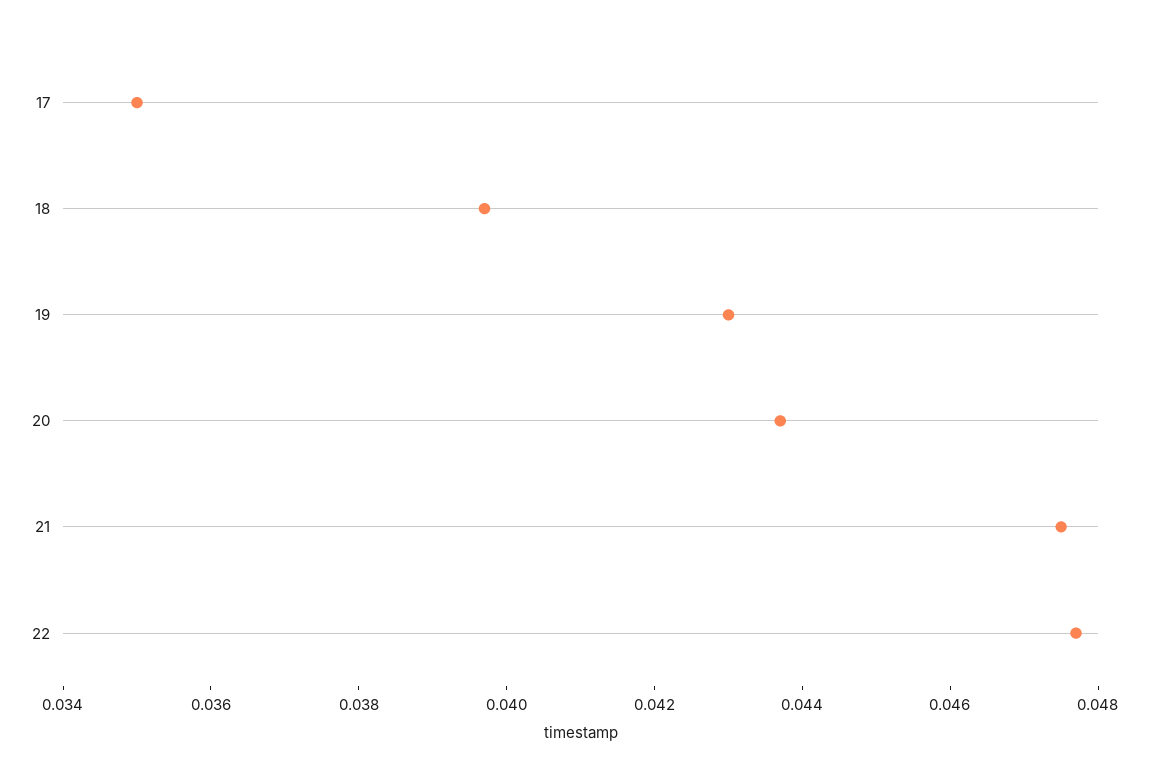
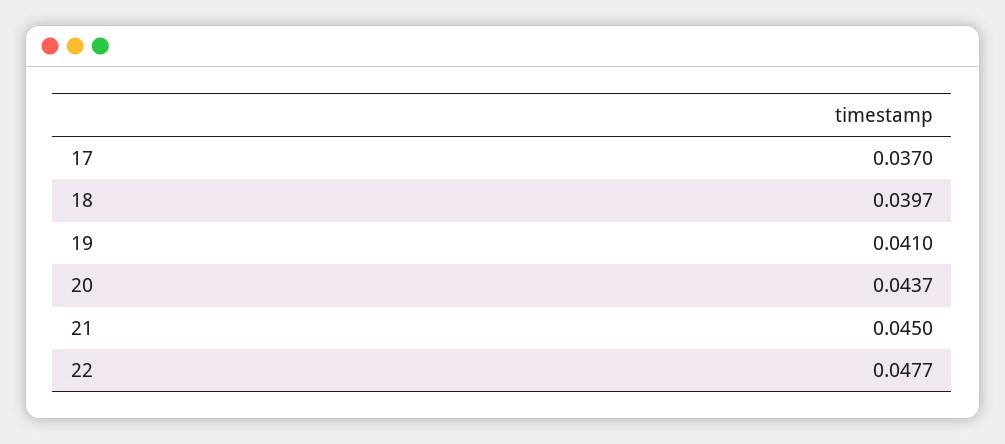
  {
-   "17": 0.035,
+   "17": 0.037,
    "18": 0.0397,
-   "19": 0.043,
+   "19": 0.041,
    "20": 0.0437,
-   "21": 0.0475,
+   "21": 0.045,
    "22": 0.0477
  }

